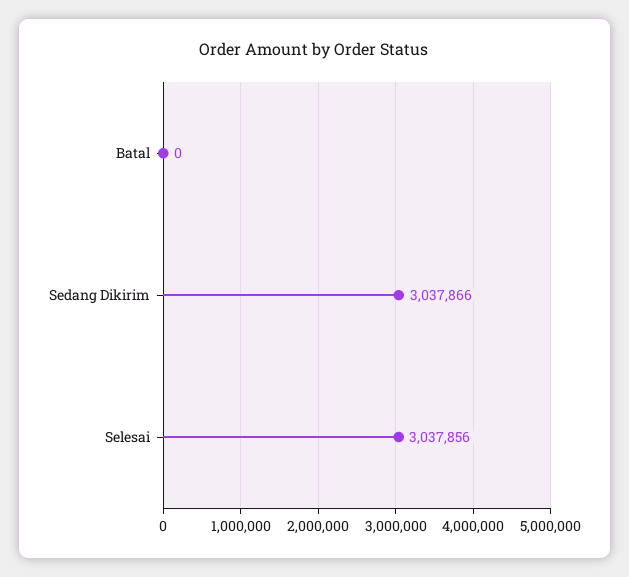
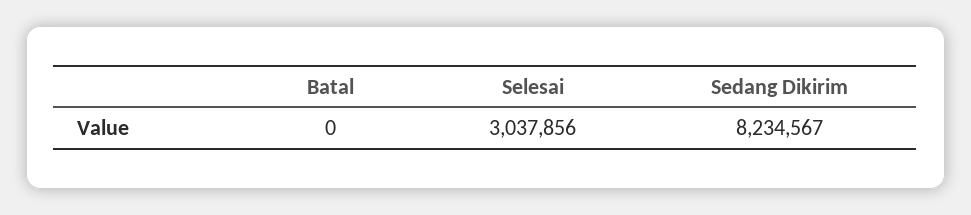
  {
    "Batal": 0,
-   "Sedang Dikirim": 3037866,
+   "Sedang Dikirim": 8234567,
    "Selesai": 3037856
  }

